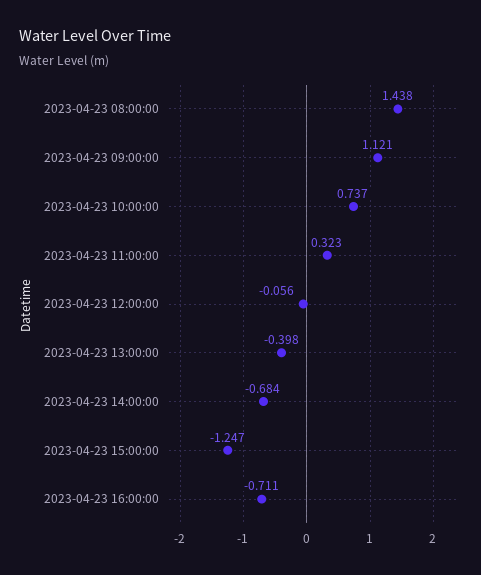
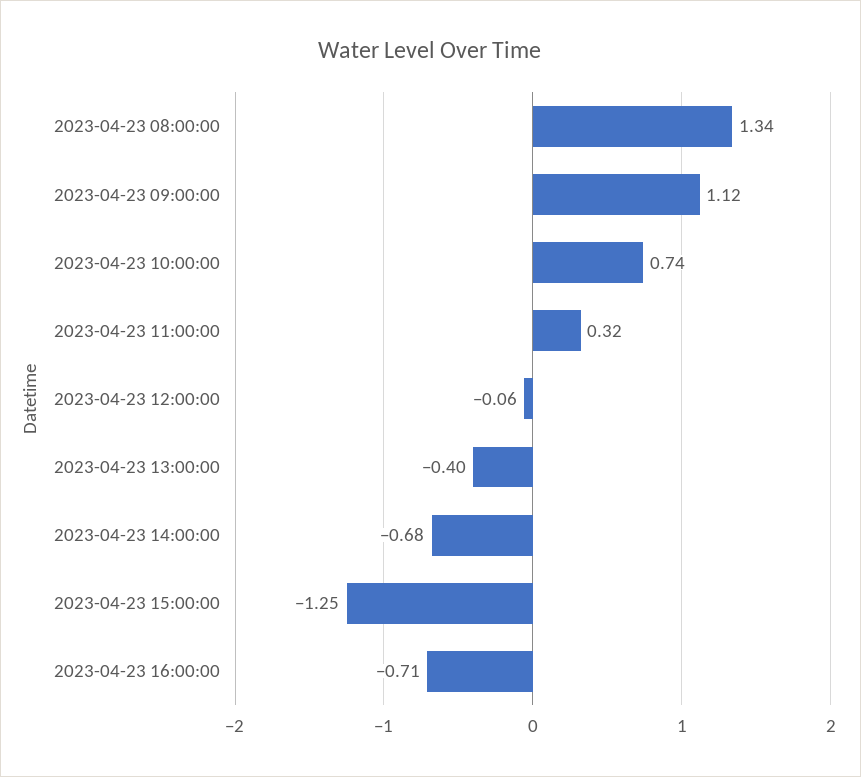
  {
-   "2023-04-23 08:00:00": 1.438,
+   "2023-04-23 08:00:00": 1.34,
    "2023-04-23 09:00:00": 1.121,
    "2023-04-23 10:00:00": 0.737,
    "2023-04-23 11:00:00": 0.323,
    "2023-04-23 12:00:00": -0.056,
    "2023-04-23 13:00:00": -0.398,
    "2023-04-23 14:00:00": -0.684,
    "2023-04-23 15:00:00": -1.247,
    "2023-04-23 16:00:00": -0.711
  }

